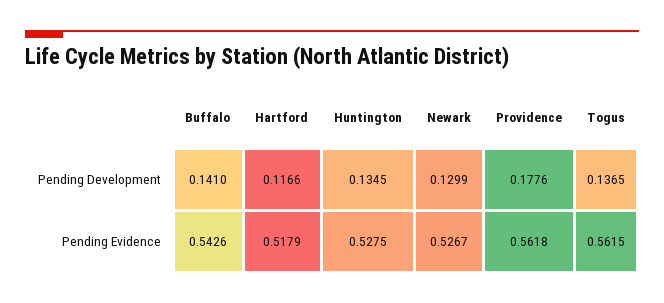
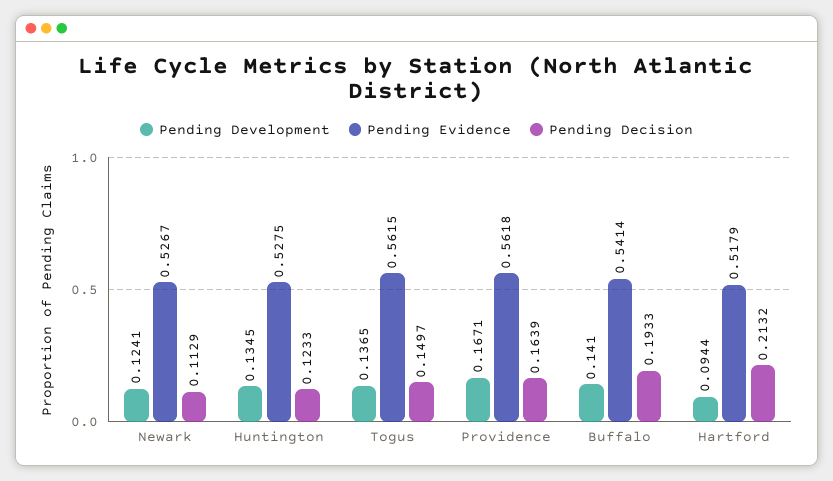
  {
    "Pending Development": {
      "Buffalo": 0.141,
-     "Hartford": 0.1166,
+     "Hartford": 0.0944,
      "Huntington": 0.1345,
-     "Newark": 0.1299,
+     "Newark": 0.1241,
-     "Providence": 0.1776,
+     "Providence": 0.1671,
      "Togus": 0.1365
    },
    "Pending Evidence": {
-     "Buffalo": 0.5426,
+     "Buffalo": 0.5414,
      "Hartford": 0.5179,
      "Huntington": 0.5275,
      "Newark": 0.5267,
      "Providence": 0.5618,
      "Togus": 0.5615
-   }
+   },
+   "Pending Decision": {
+     "Newark": 0.1129,
+     "Huntington": 0.1233,
+     "Togus": 0.1497,
+     "Providence": 0.1639,
+     "Buffalo": 0.1933,
+     "Hartford": 0.2132
+   }
  }

